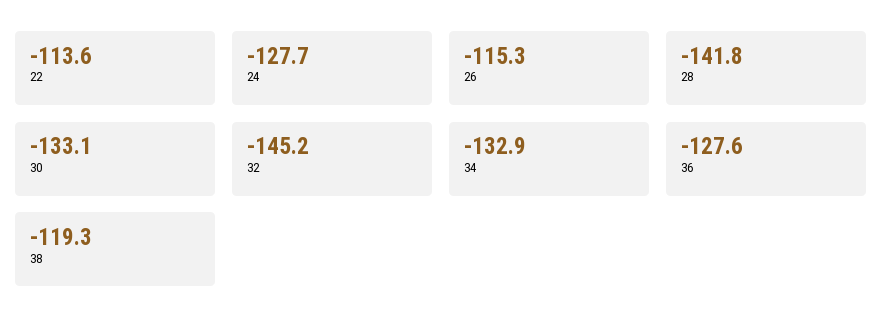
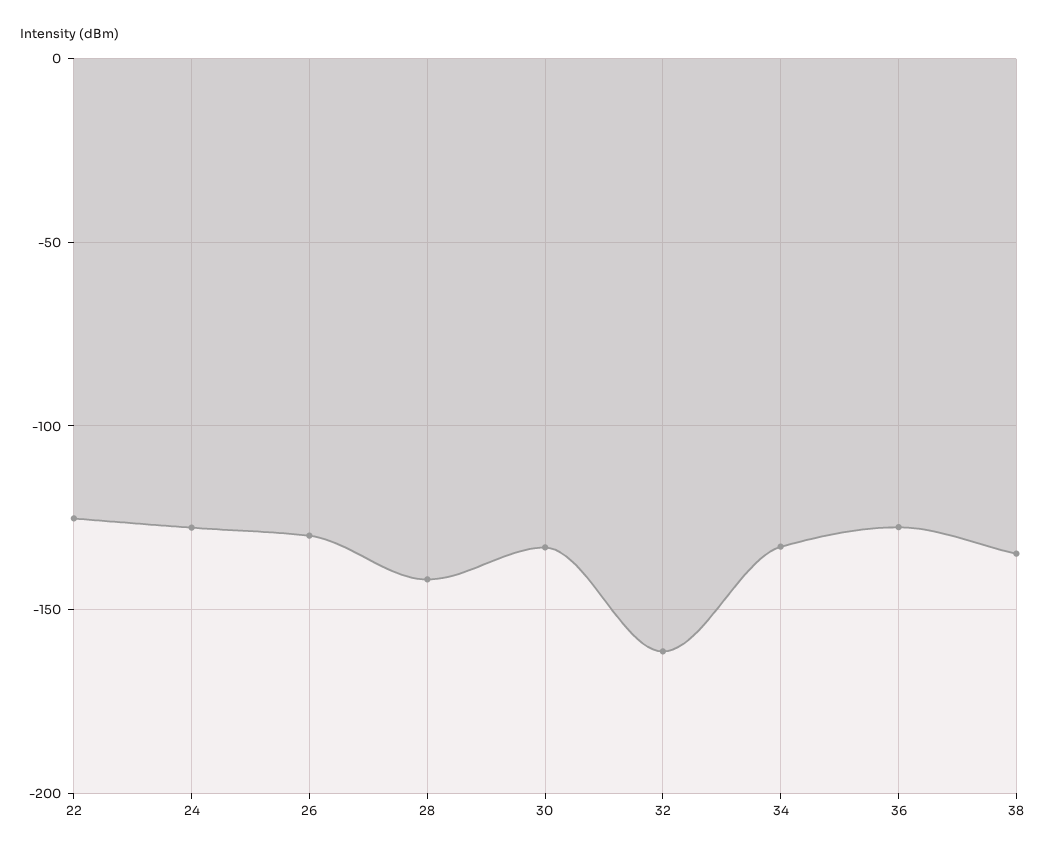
  {
-   "22": -113.6,
+   "22": -125,
    "24": -127.7,
-   "26": -115.3,
+   "26": -130,
    "28": -141.8,
    "30": -133.1,
-   "32": -145.2,
+   "32": -160,
    "34": -132.9,
    "36": -127.6,
-   "38": -119.3
+   "38": -135
  }

